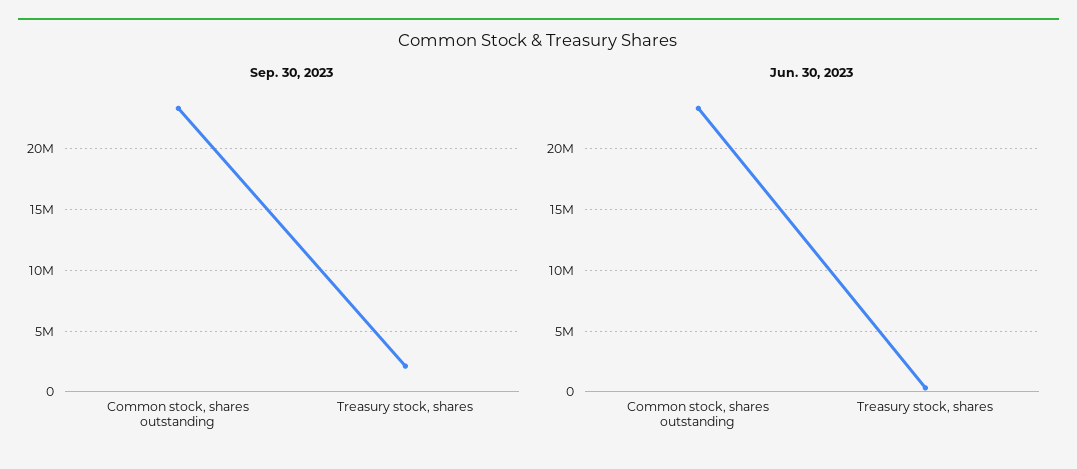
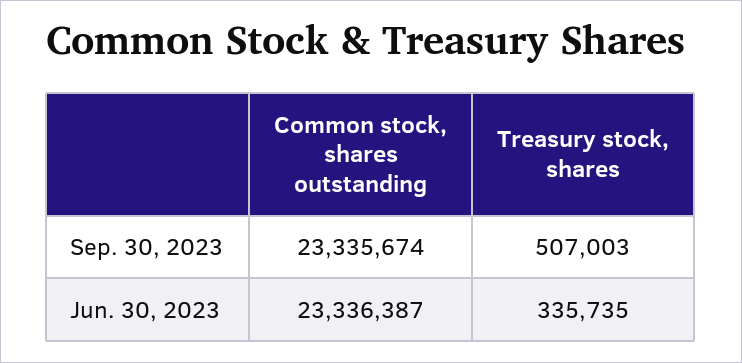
  {
    "Sep. 30, 2023": {
      "Common stock, shares outstanding": 23335674,
-     "Treasury stock, shares": 2000000
+     "Treasury stock, shares": 507003
    },
    "Jun. 30, 2023": {
      "Common stock, shares outstanding": 23336387,
      "Treasury stock, shares": 335735
    }
  }

